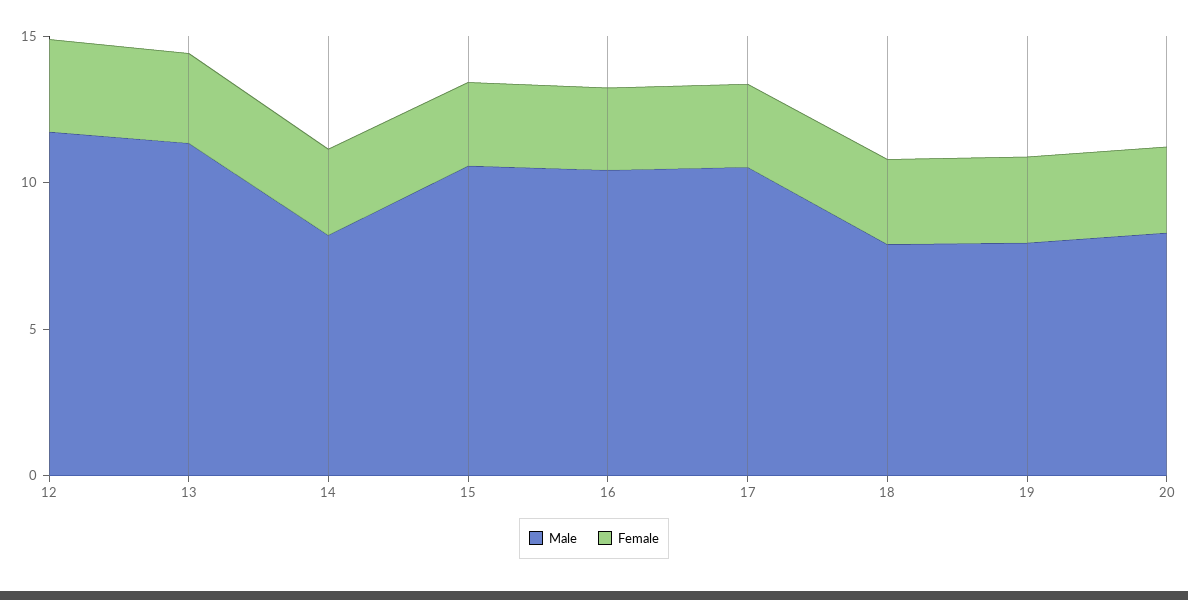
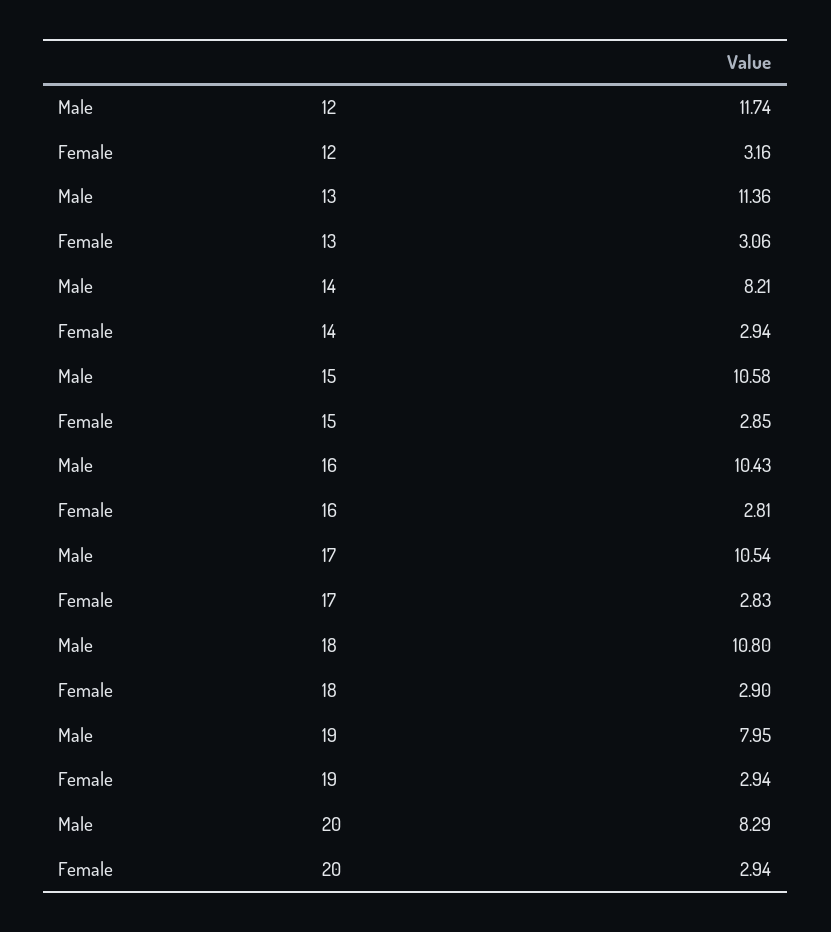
  {
    "Male": {
      "12": 11.74,
      "13": 11.36,
      "14": 8.21,
      "15": 10.58,
      "16": 10.43,
      "17": 10.54,
-     "18": 8,
+     "18": 10.8,
      "19": 7.95,
      "20": 8.29
    },
    "Female": {
      "12": 3.16,
      "13": 3.06,
      "14": 2.94,
      "15": 2.85,
      "16": 2.81,
      "17": 2.83,
      "18": 2.9,
      "19": 2.94,
      "20": 2.94
    }
  }

